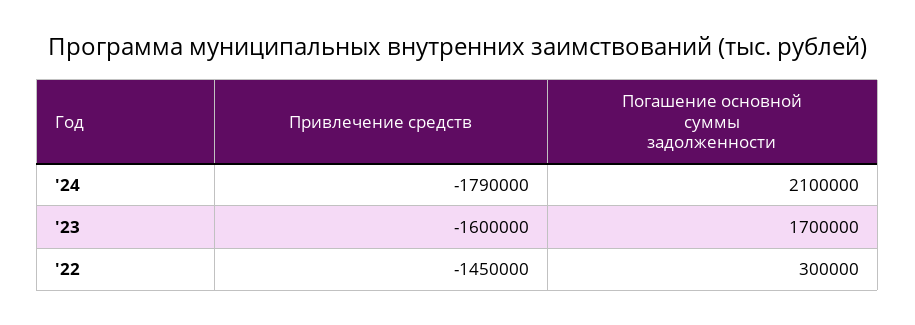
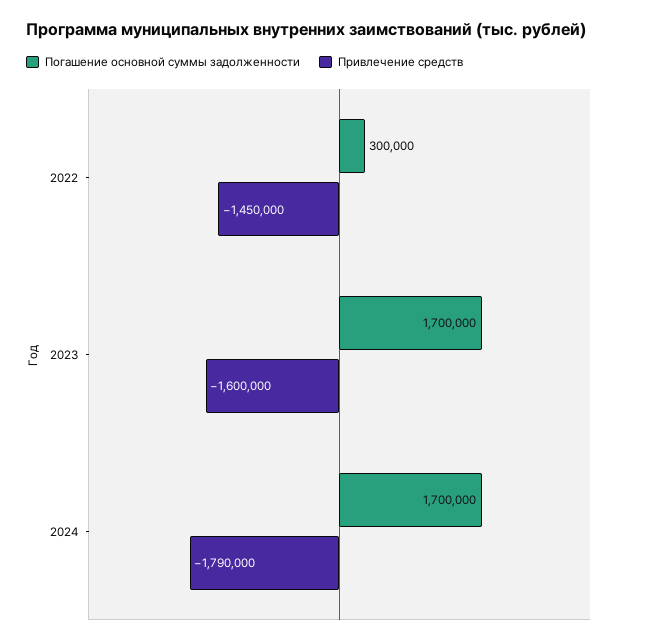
  {
    "Привлечение средств": {
      "'24": -1790000,
      "'23": -1600000,
      "'22": -1450000
    },
    "Погашение основной суммы задолженности": {
-     "'24": 2100000,
+     "'24": 1700000,
      "'23": 1700000,
      "'22": 300000
    }
  }

